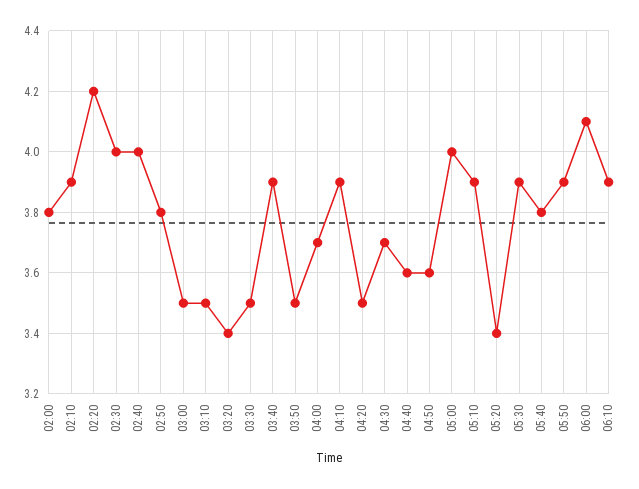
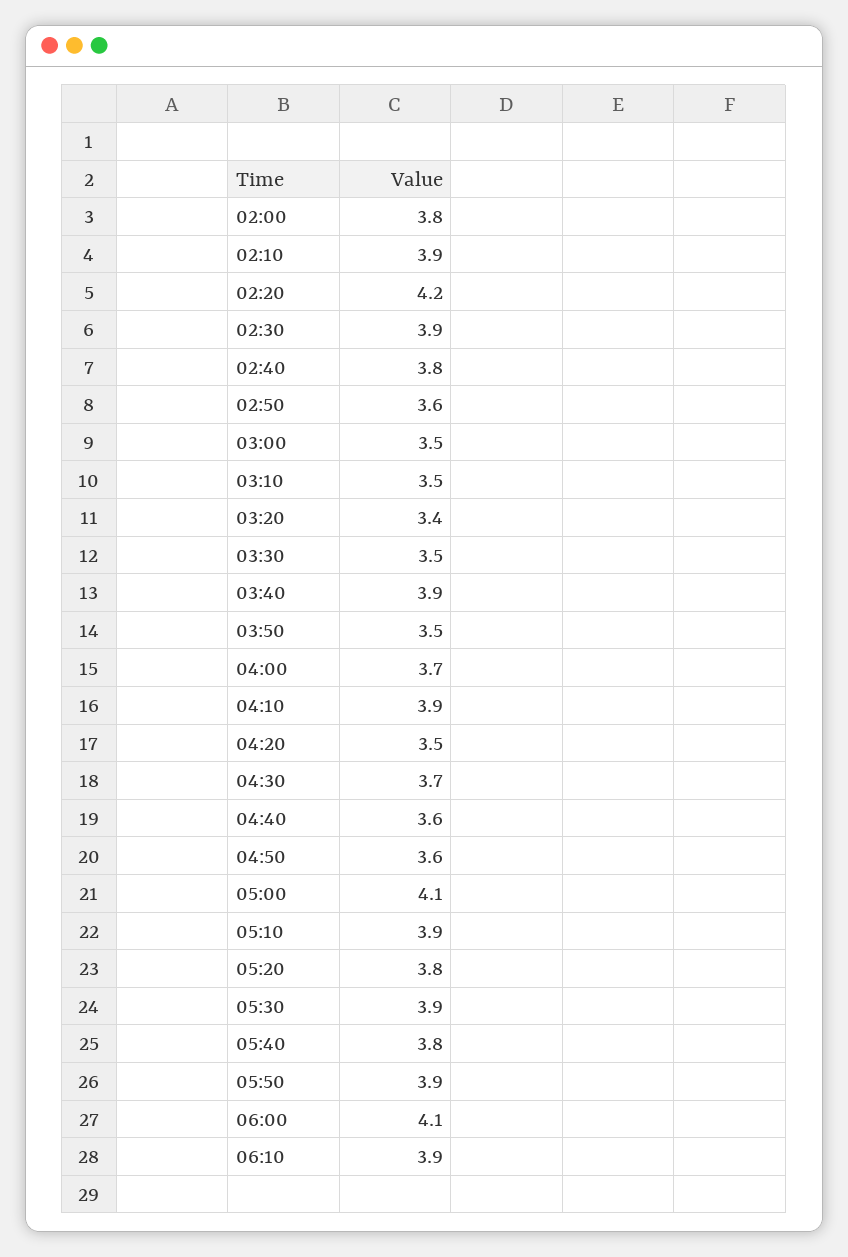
  {
    "02:00": 3.8,
    "02:10": 3.9,
    "02:20": 4.2,
-   "02:30": 4,
+   "02:30": 3.9,
-   "02:40": 4,
+   "02:40": 3.8,
-   "02:50": 3.8,
+   "02:50": 3.6,
    "03:00": 3.5,
    "03:10": 3.5,
    "03:20": 3.4,
    "03:30": 3.5,
    "03:40": 3.9,
    "03:50": 3.5,
    "04:00": 3.7,
    "04:10": 3.9,
    "04:20": 3.5,
    "04:30": 3.7,
    "04:40": 3.6,
    "04:50": 3.6,
-   "05:00": 4,
+   "05:00": 4.1,
    "05:10": 3.9,
-   "05:20": 3.4,
+   "05:20": 3.8,
    "05:30": 3.9,
    "05:40": 3.8,
    "05:50": 3.9,
    "06:00": 4.1,
    "06:10": 3.9
  }

